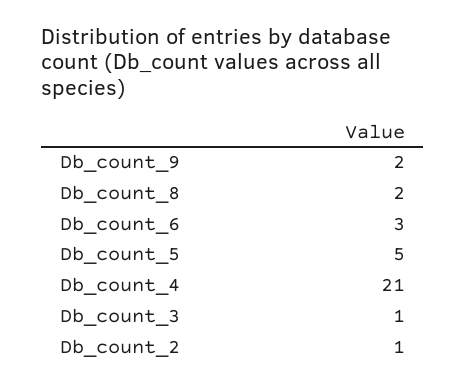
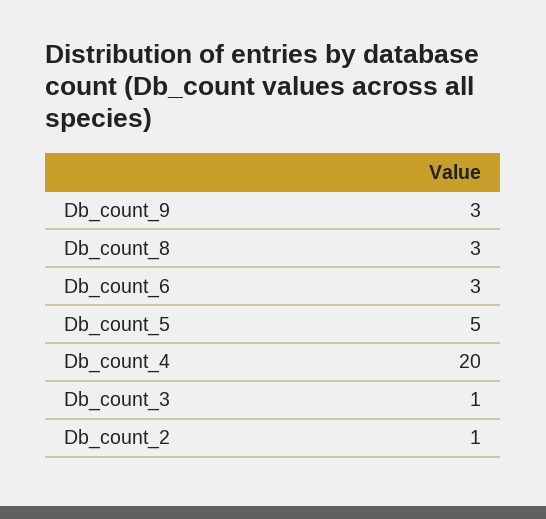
  {
-   "Db_count_9": 2,
+   "Db_count_9": 3,
-   "Db_count_8": 2,
+   "Db_count_8": 3,
    "Db_count_6": 3,
    "Db_count_5": 5,
-   "Db_count_4": 21,
+   "Db_count_4": 20,
    "Db_count_3": 1,
    "Db_count_2": 1
  }

